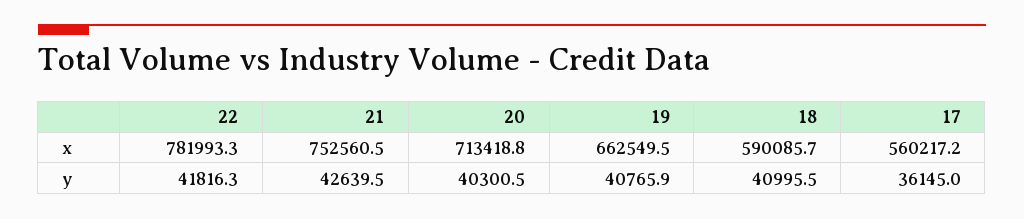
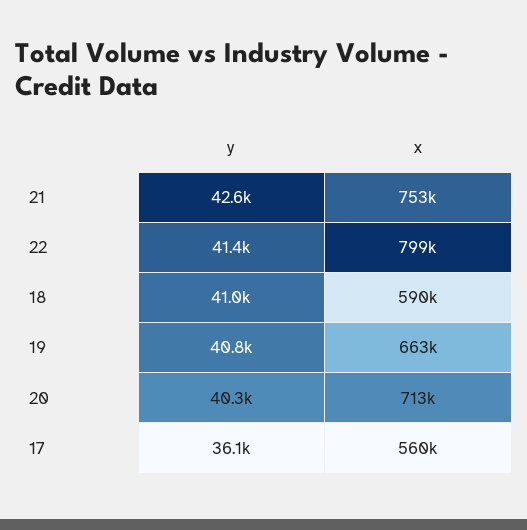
  {
    "22": {
-     "x": 781993.3,
+     "x": 799000,
-     "y": 41816.3
+     "y": 41400
    },
    "21": {
      "x": 752560.5,
      "y": 42639.5
    },
    "20": {
      "x": 713418.8,
      "y": 40300.5
    },
    "19": {
      "x": 662549.5,
      "y": 40765.9
    },
    "18": {
      "x": 590085.7,
      "y": 40995.5
    },
    "17": {
      "x": 560217.2,
      "y": 36145
    }
  }

